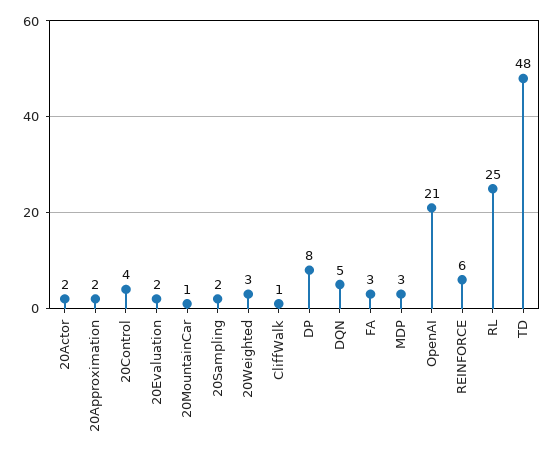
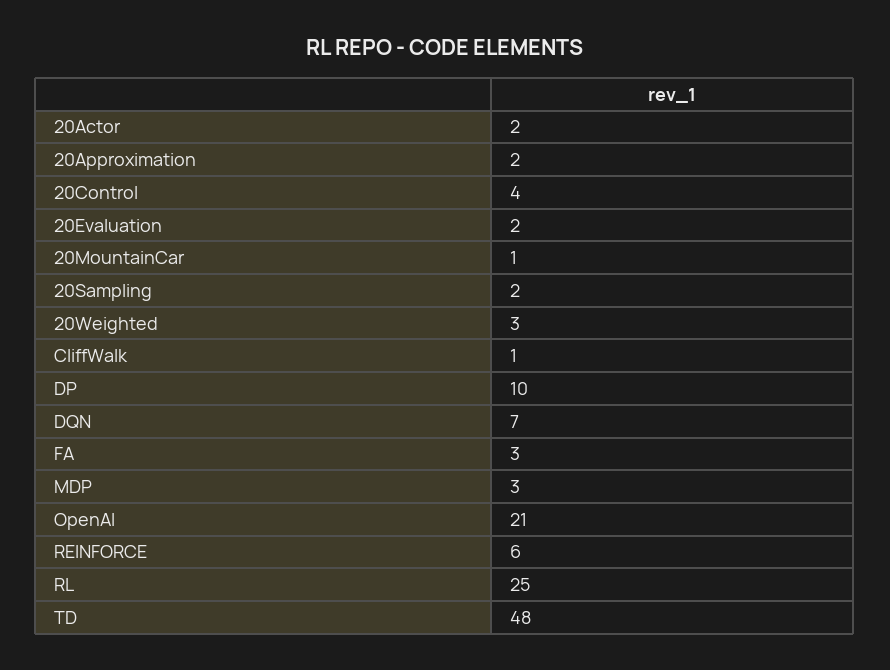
  {
    "20Actor": 2,
    "20Approximation": 2,
    "20Control": 4,
    "20Evaluation": 2,
    "20MountainCar": 1,
    "20Sampling": 2,
    "20Weighted": 3,
    "CliffWalk": 1,
-   "DP": 8,
+   "DP": 10,
-   "DQN": 5,
+   "DQN": 7,
    "FA": 3,
    "MDP": 3,
    "OpenAI": 21,
    "REINFORCE": 6,
    "RL": 25,
    "TD": 48
  }

